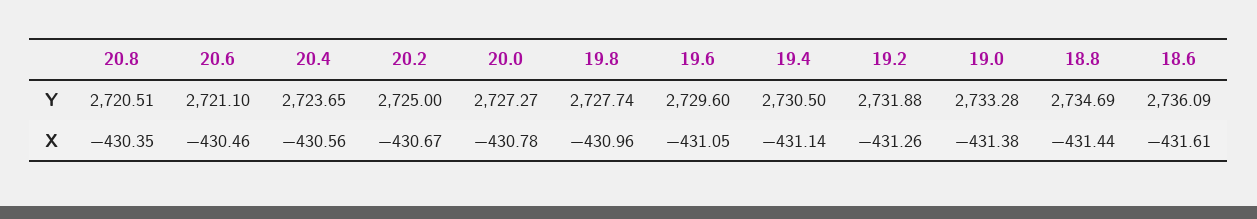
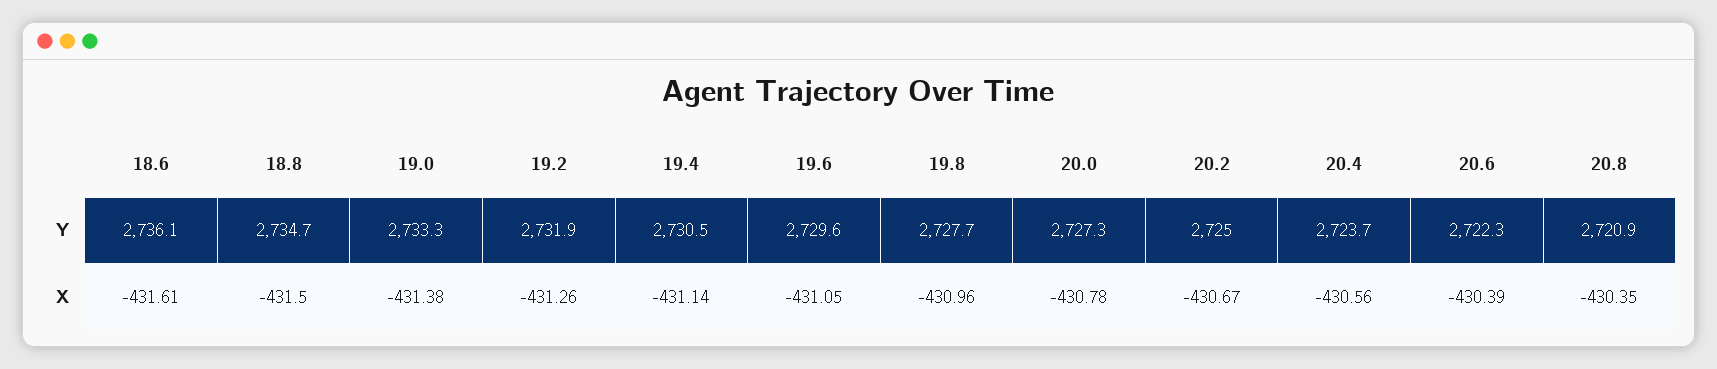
  {
    "20.8": {
-     "Y": 2720.51,
+     "Y": 2720.9,
      "X": -430.35
    },
    "20.6": {
-     "Y": 2721.1,
+     "Y": 2722.3,
-     "X": -430.46
+     "X": -430.39
    },
    "20.4": {
      "Y": 2723.65,
      "X": -430.56
    },
    "20.2": {
      "Y": 2725,
      "X": -430.67
    },
    "20.0": {
      "Y": 2727.27,
      "X": -430.78
    },
    "19.8": {
      "Y": 2727.74,
      "X": -430.96
    },
    "19.6": {
      "Y": 2729.6,
      "X": -431.05
    },
    "19.4": {
      "Y": 2730.5,
      "X": -431.14
    },
    "19.2": {
      "Y": 2731.88,
      "X": -431.26
    },
    "19.0": {
      "Y": 2733.28,
      "X": -431.38
    },
    "18.8": {
      "Y": 2734.69,
-     "X": -431.44
+     "X": -431.5
    },
    "18.6": {
      "Y": 2736.09,
      "X": -431.61
    }
  }

